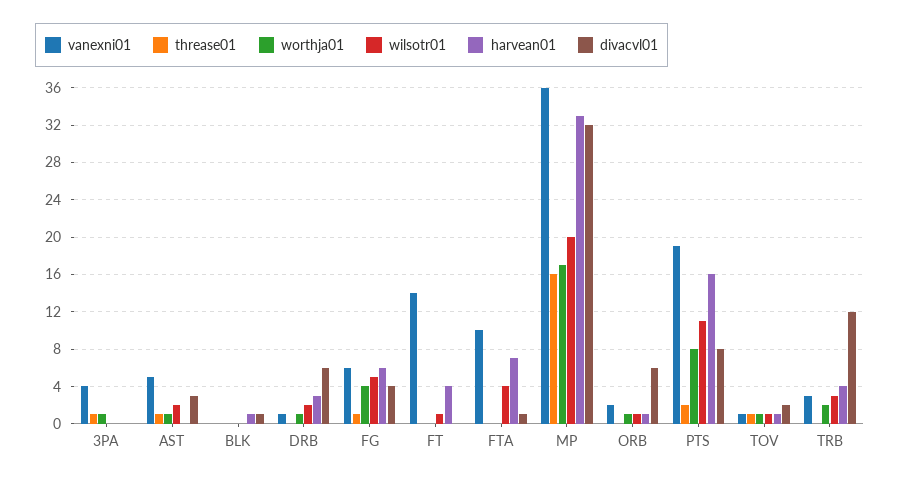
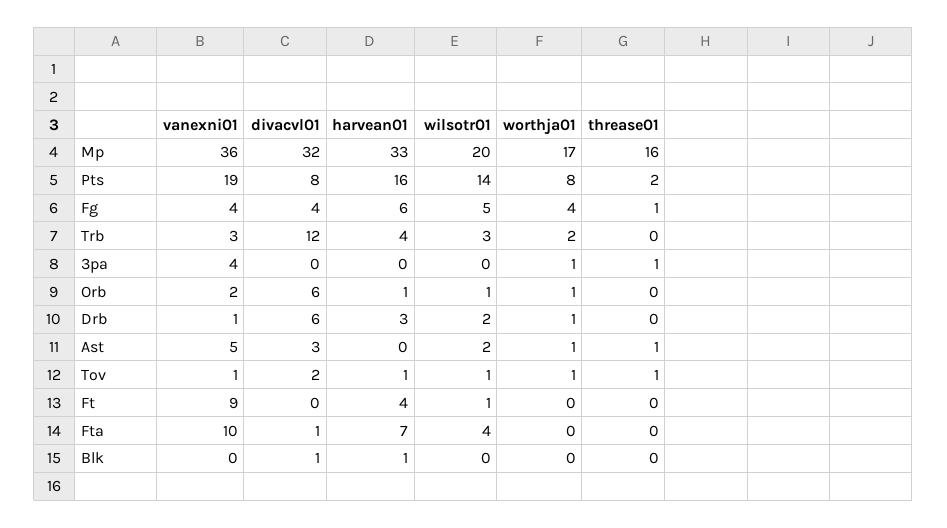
  {
    "vanexni01": {
      "3PA": 4,
      "AST": 5,
      "BLK": 0,
      "DRB": 1,
-     "FG": 6,
+     "FG": 4,
-     "FT": 14,
+     "FT": 9,
      "FTA": 10,
      "MP": 36,
      "ORB": 2,
      "PTS": 19,
      "TOV": 1,
      "TRB": 3
    },
    "threase01": {
      "3PA": 1,
      "AST": 1,
      "BLK": 0,
      "DRB": 0,
      "FG": 1,
      "FT": 0,
      "FTA": 0,
      "MP": 16,
      "ORB": 0,
      "PTS": 2,
      "TOV": 1,
      "TRB": 0
    },
    "worthja01": {
      "3PA": 1,
      "AST": 1,
      "BLK": 0,
      "DRB": 1,
      "FG": 4,
      "FT": 0,
      "FTA": 0,
      "MP": 17,
      "ORB": 1,
      "PTS": 8,
      "TOV": 1,
      "TRB": 2
    },
    "wilsotr01": {
      "3PA": 0,
      "AST": 2,
      "BLK": 0,
      "DRB": 2,
      "FG": 5,
      "FT": 1,
      "FTA": 4,
      "MP": 20,
      "ORB": 1,
-     "PTS": 11,
+     "PTS": 14,
      "TOV": 1,
      "TRB": 3
    },
    "harvean01": {
      "3PA": 0,
      "AST": 0,
      "BLK": 1,
      "DRB": 3,
      "FG": 6,
      "FT": 4,
      "FTA": 7,
      "MP": 33,
      "ORB": 1,
      "PTS": 16,
      "TOV": 1,
      "TRB": 4
    },
    "divacvl01": {
      "3PA": 0,
      "AST": 3,
      "BLK": 1,
      "DRB": 6,
      "FG": 4,
      "FT": 0,
      "FTA": 1,
      "MP": 32,
      "ORB": 6,
      "PTS": 8,
      "TOV": 2,
      "TRB": 12
    }
  }

